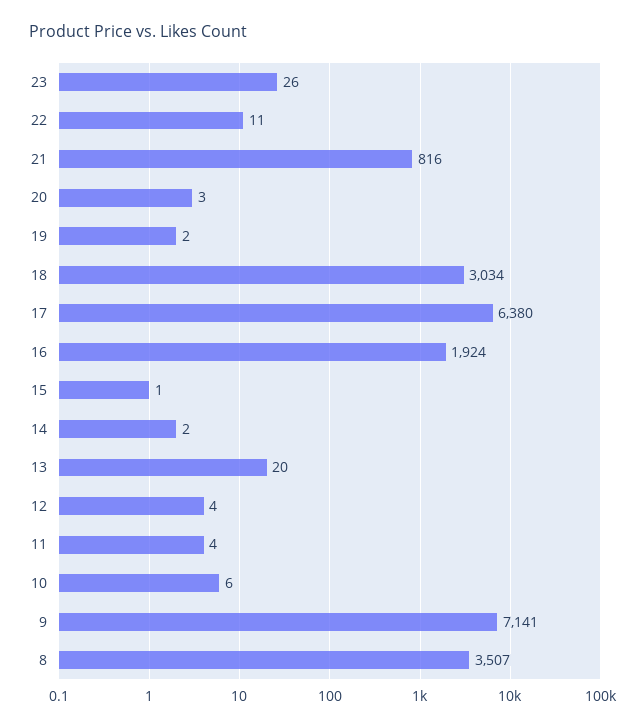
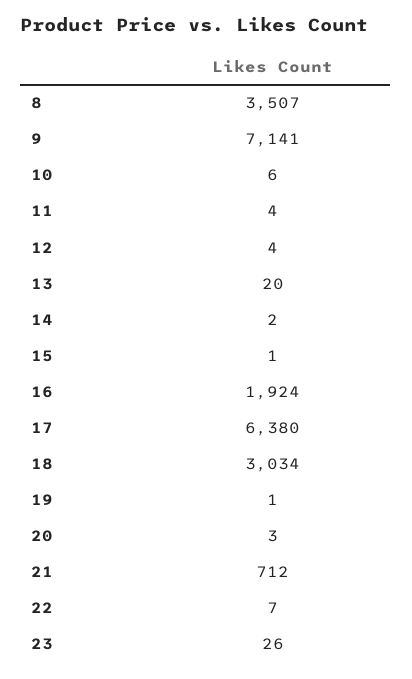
  {
    "23": 26,
-   "22": 11,
+   "22": 7,
-   "21": 816,
+   "21": 712,
    "20": 3,
-   "19": 2,
+   "19": 1,
    "18": 3034,
    "17": 6380,
    "16": 1924,
    "15": 1,
    "14": 2,
    "13": 20,
    "12": 4,
    "11": 4,
    "10": 6,
    "9": 7141,
    "8": 3507
  }

